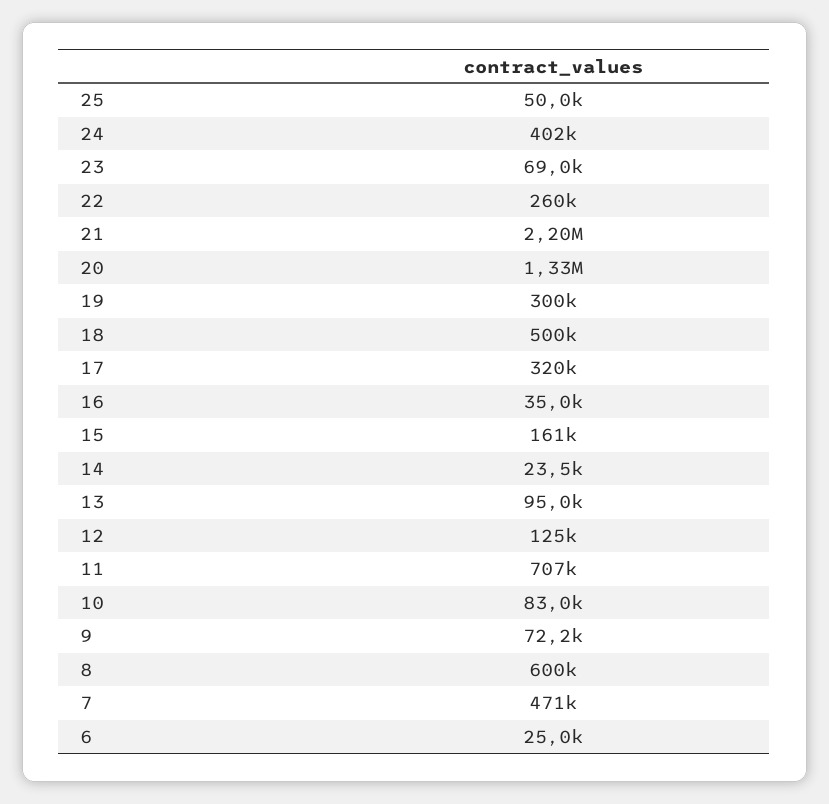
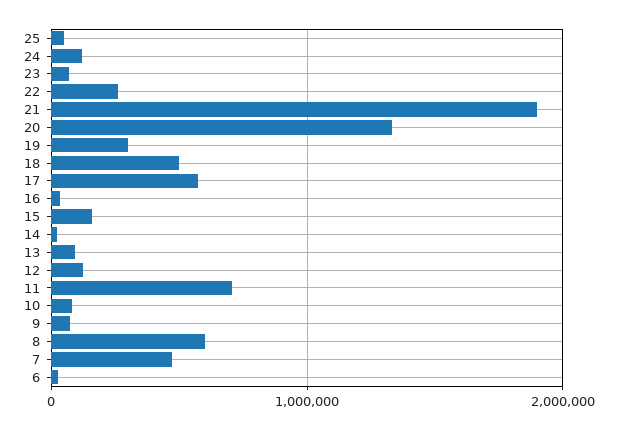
  {
    "25": 50000,
-   "24": 402000,
+   "24": 100000,
    "23": 69000,
    "22": 260000,
-   "21": 2200000,
+   "21": 1900000,
    "20": 1330000,
    "19": 300000,
    "18": 500000,
-   "17": 320000,
+   "17": 600000,
    "16": 35000,
    "15": 161000,
    "14": 23500,
    "13": 95000,
    "12": 125000,
    "11": 707000,
    "10": 83000,
    "9": 72200,
    "8": 600000,
    "7": 471000,
    "6": 25000
  }

